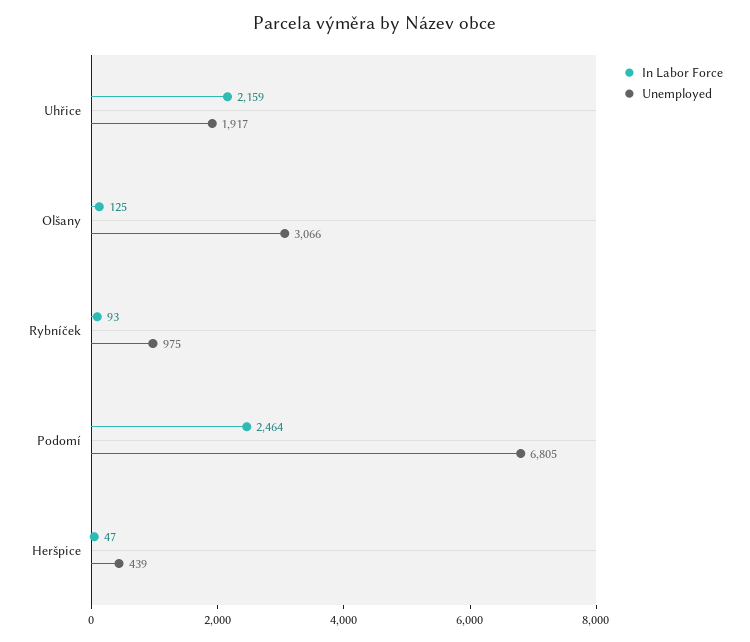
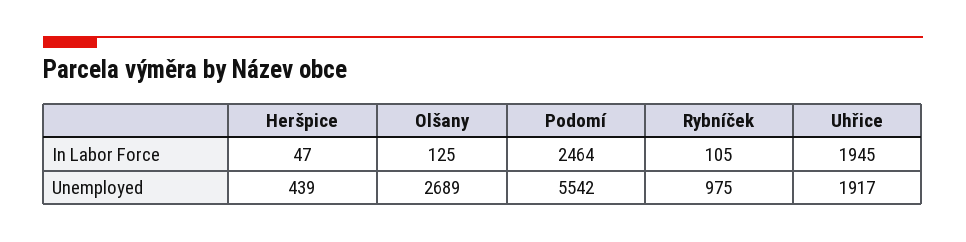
  {
    "In Labor Force": {
-     "Uhřice": 2159,
+     "Uhřice": 1945,
      "Olšany": 125,
-     "Rybníček": 93,
+     "Rybníček": 105,
      "Podomí": 2464,
      "Heršpice": 47
    },
    "Unemployed": {
      "Uhřice": 1917,
-     "Olšany": 3066,
+     "Olšany": 2689,
      "Rybníček": 975,
-     "Podomí": 6805,
+     "Podomí": 5542,
      "Heršpice": 439
    }
  }

